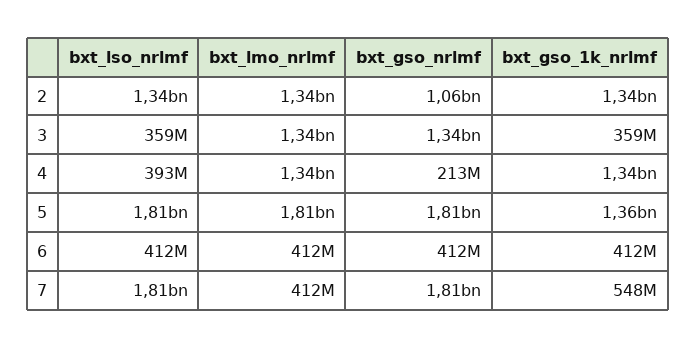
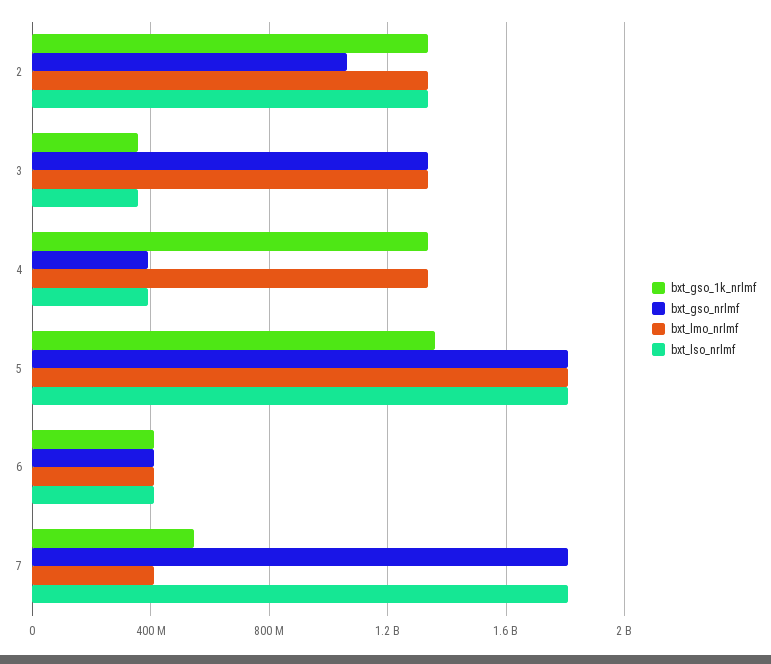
  {
    "bxt_lso_nrlmf": {
      "2": 1340000000,
      "3": 359000000,
      "4": 393000000,
      "5": 1810000000,
      "6": 412000000,
      "7": 1810000000
    },
    "bxt_lmo_nrlmf": {
      "2": 1340000000,
      "3": 1340000000,
      "4": 1340000000,
      "5": 1810000000,
      "6": 412000000,
      "7": 412000000
    },
    "bxt_gso_nrlmf": {
      "2": 1060000000,
      "3": 1340000000,
-     "4": 213000000,
+     "4": 400000000,
      "5": 1810000000,
      "6": 412000000,
      "7": 1810000000
    },
    "bxt_gso_1k_nrlmf": {
      "2": 1340000000,
      "3": 359000000,
      "4": 1340000000,
      "5": 1360000000,
      "6": 412000000,
      "7": 548000000
    }
  }

